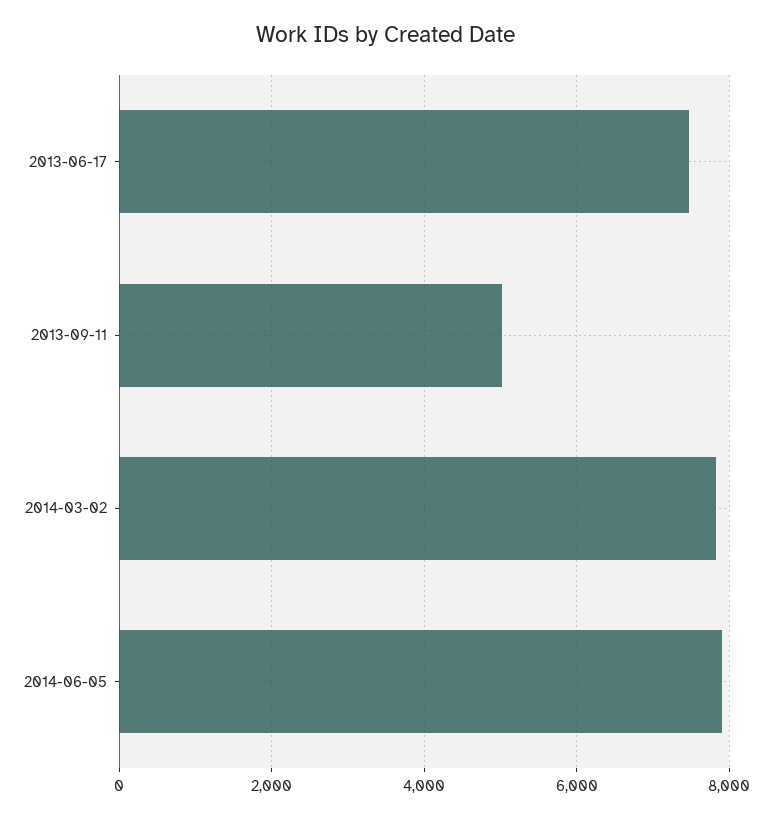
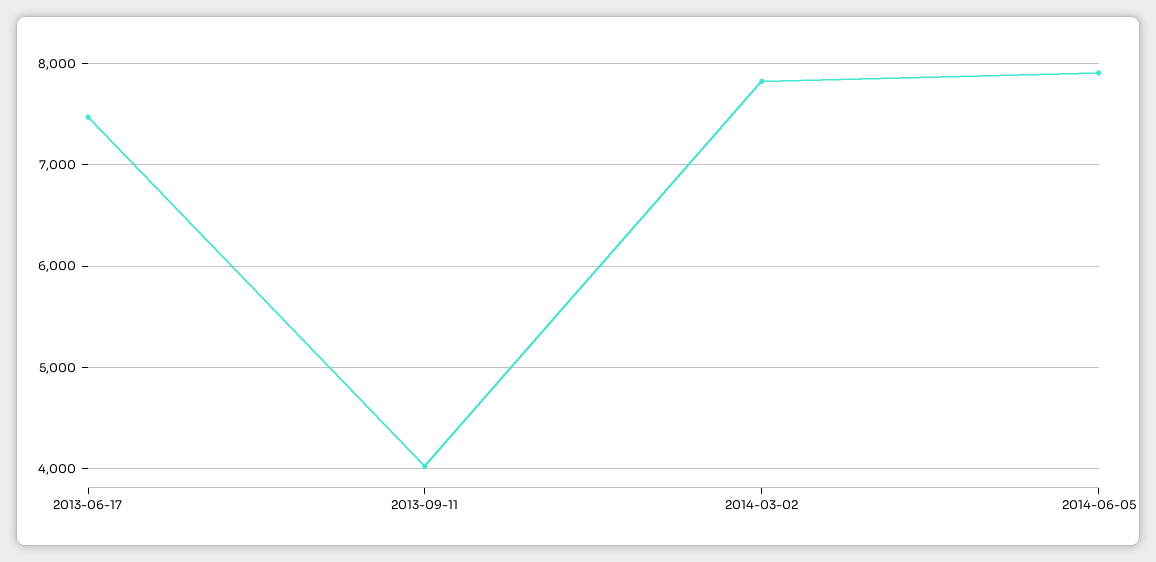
  {
    "2013-06-17": 7500,
-   "2013-09-11": 5000,
+   "2013-09-11": 4000,
    "2014-03-02": 7800,
    "2014-06-05": 7900
  }

